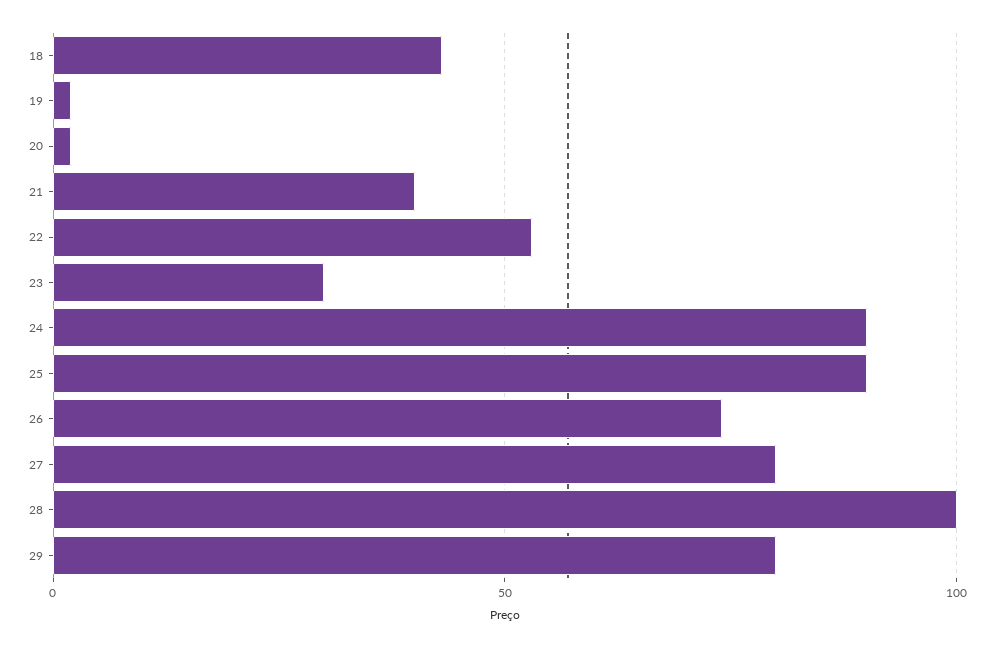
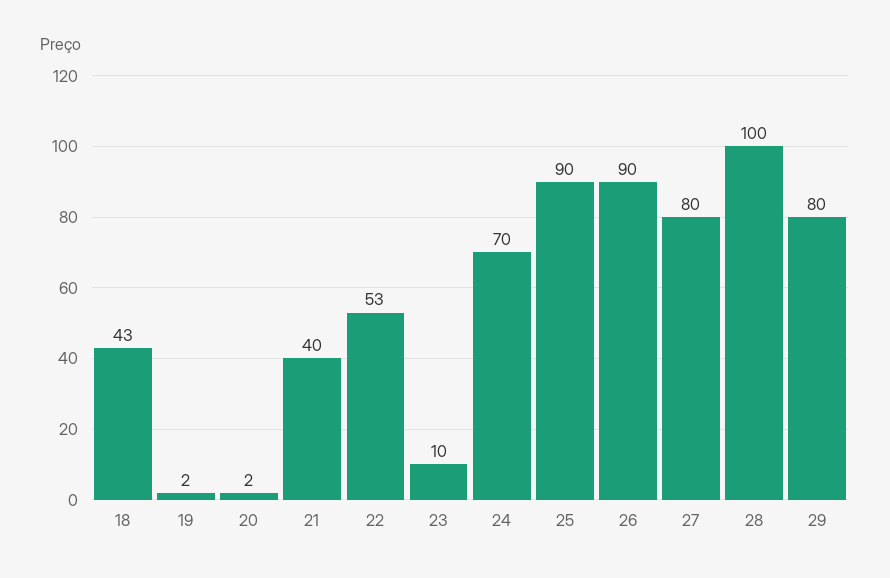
  {
    "18": 43,
    "19": 2,
    "20": 2,
    "21": 40,
    "22": 53,
-   "23": 30,
+   "23": 10,
-   "24": 90,
+   "24": 70,
    "25": 90,
-   "26": 75,
+   "26": 90,
    "27": 80,
    "28": 100,
    "29": 80
  }

